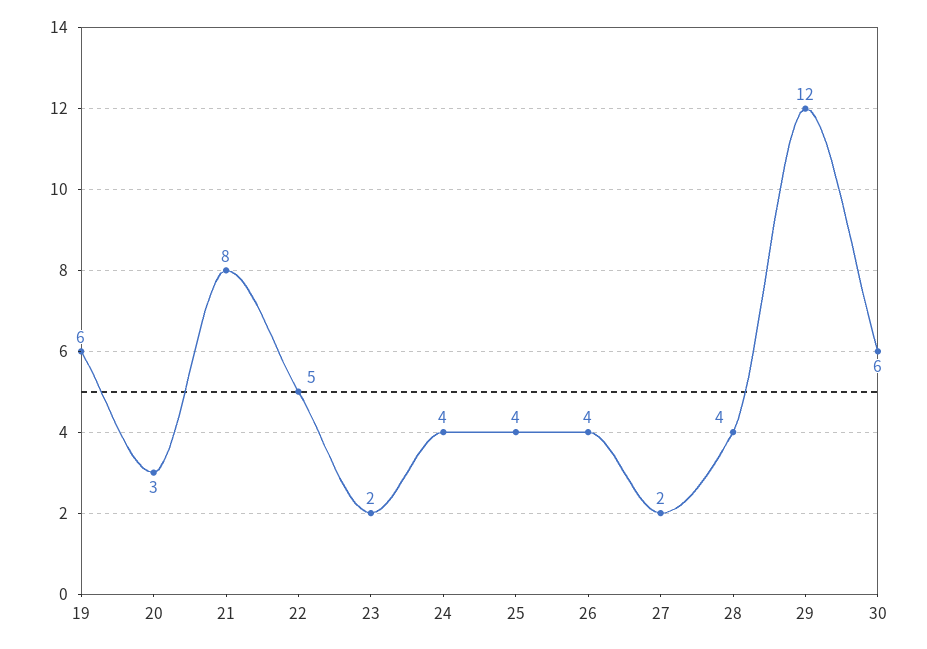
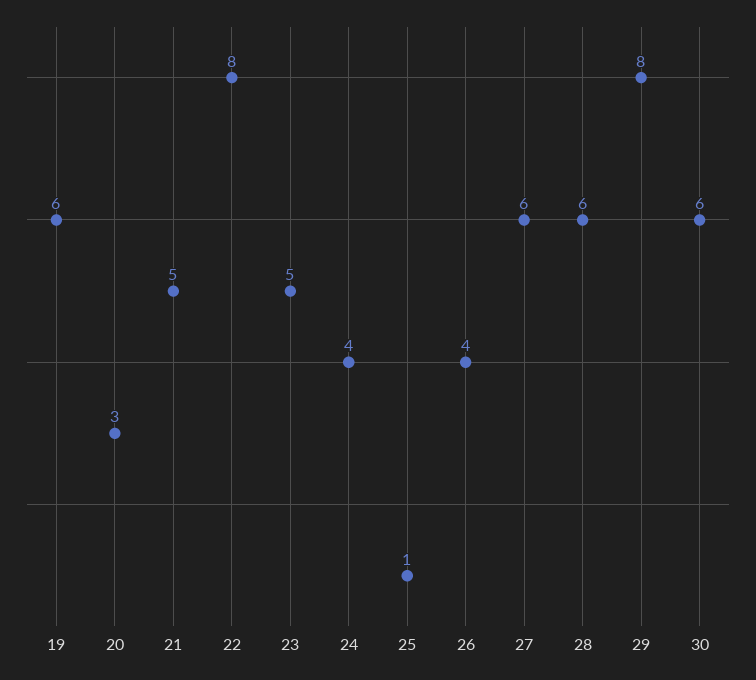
  {
    "19": 6,
    "20": 3,
-   "21": 8,
+   "21": 5,
-   "22": 5,
+   "22": 8,
-   "23": 2,
+   "23": 5,
    "24": 4,
-   "25": 4,
+   "25": 1,
    "26": 4,
-   "27": 2,
+   "27": 6,
-   "28": 4,
+   "28": 6,
-   "29": 12,
+   "29": 8,
    "30": 6
  }

